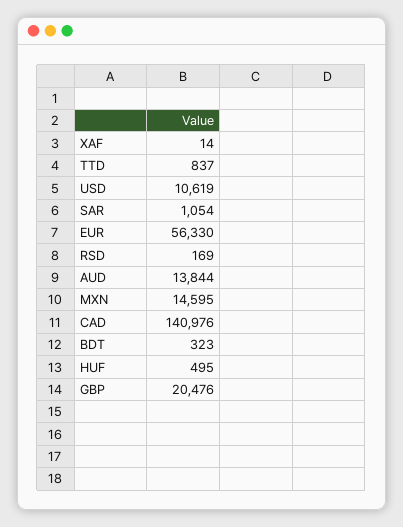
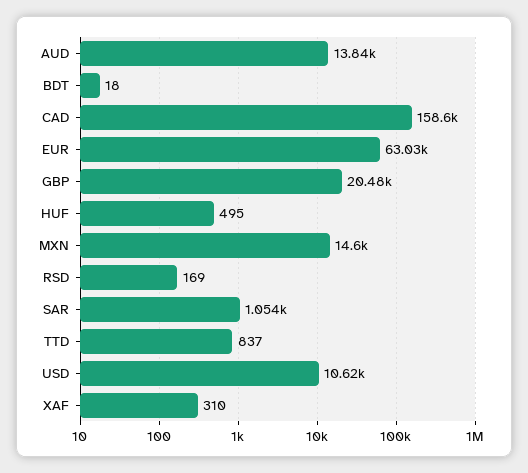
  {
-   "XAF": 14,
+   "XAF": 310,
    "TTD": 837,
    "USD": 10619,
    "SAR": 1054,
-   "EUR": 56330,
+   "EUR": 63030,
    "RSD": 169,
    "AUD": 13844,
    "MXN": 14595,
-   "CAD": 140976,
+   "CAD": 158600,
-   "BDT": 323,
+   "BDT": 18,
    "HUF": 495,
    "GBP": 20476
  }

